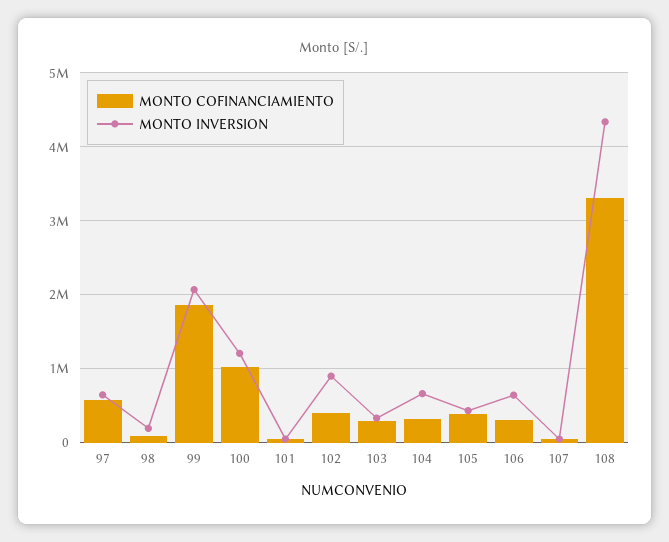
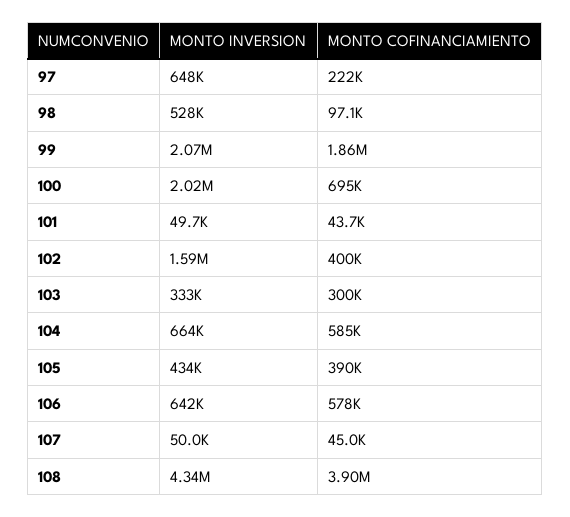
  {
    "MONTO COFINANCIAMIENTO": {
-     "97": 600000,
+     "97": 222000,
      "98": 97100,
      "99": 1860000,
-     "100": 1000000,
+     "100": 695000,
      "101": 43700,
      "102": 400000,
      "103": 300000,
-     "104": 300000,
+     "104": 585000,
      "105": 390000,
-     "106": 300000,
+     "106": 578000,
      "107": 45000,
-     "108": 3300000
+     "108": 3900000
    },
    "MONTO INVERSION": {
      "97": 648000,
-     "98": 200000,
+     "98": 528000,
      "99": 2070000,
-     "100": 1200000,
+     "100": 2020000,
      "101": 49700,
-     "102": 900000,
+     "102": 1590000,
      "103": 333000,
      "104": 664000,
      "105": 434000,
      "106": 642000,
      "107": 50000,
      "108": 4340000
    }
  }

